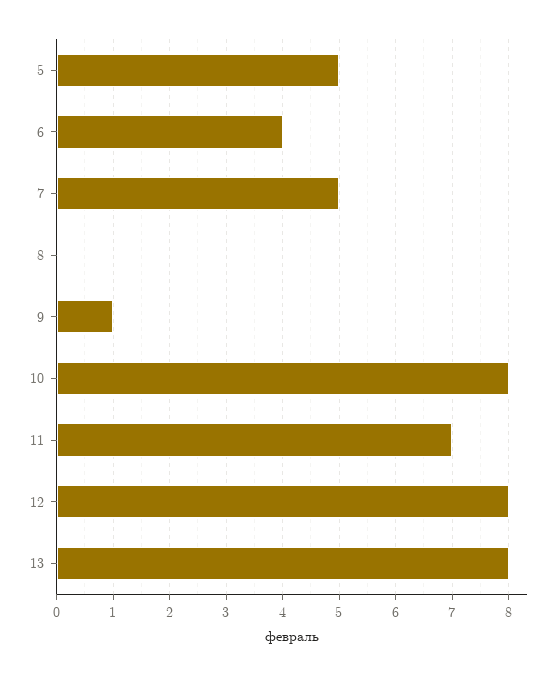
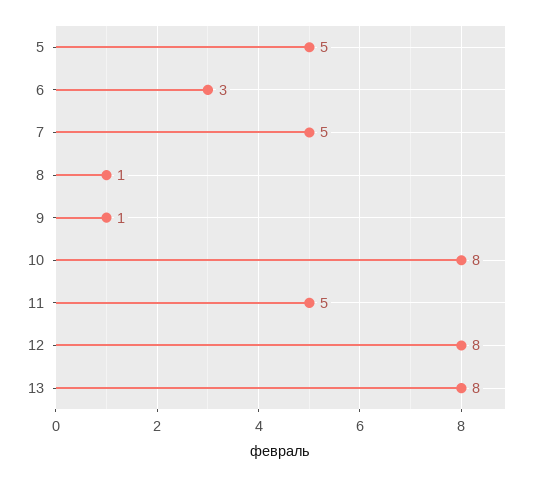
  {
    "5": 5,
-   "6": 4,
+   "6": 3,
    "7": 5,
-   "8": 0,
+   "8": 1,
    "9": 1,
    "10": 8,
-   "11": 7,
+   "11": 5,
    "12": 8,
    "13": 8
  }

